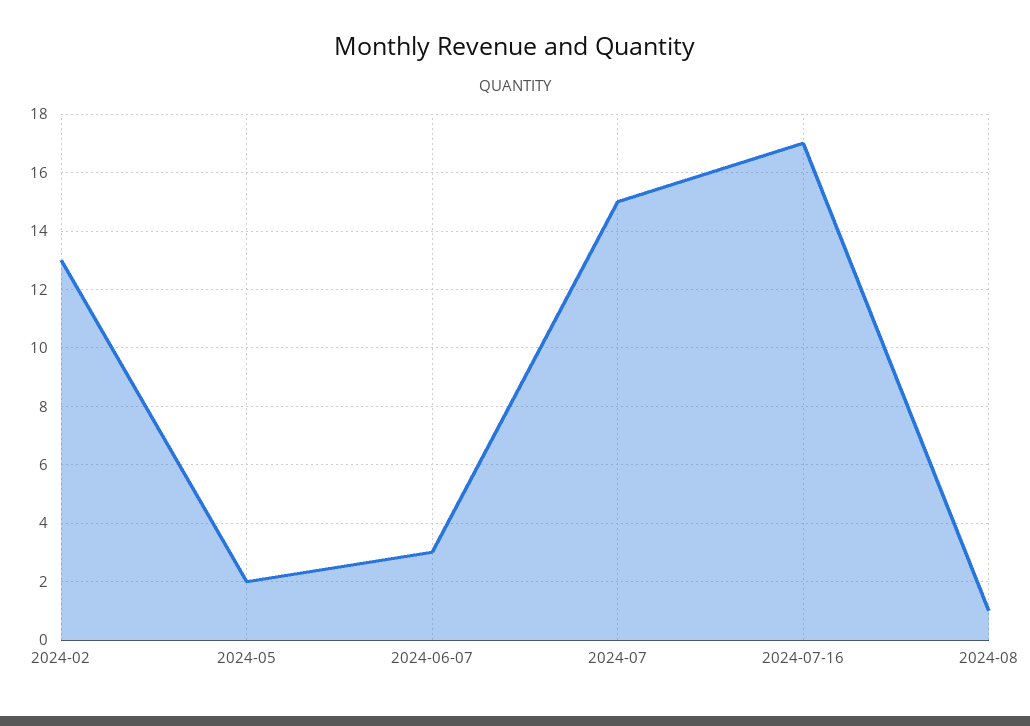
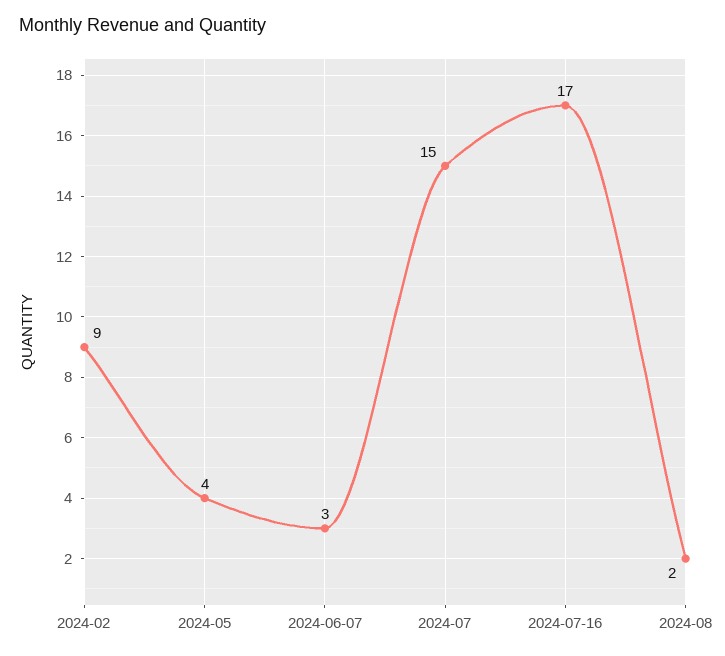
  {
-   "2024-02": 13,
+   "2024-02": 9,
-   "2024-05": 2,
+   "2024-05": 4,
    "2024-06-07": 3,
    "2024-07": 15,
    "2024-07-16": 17,
-   "2024-08": 1
+   "2024-08": 2
  }

